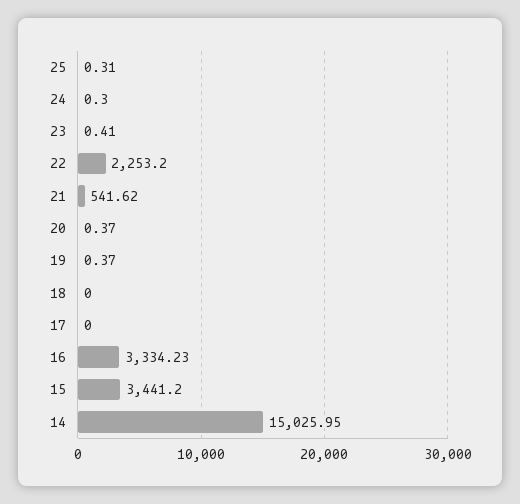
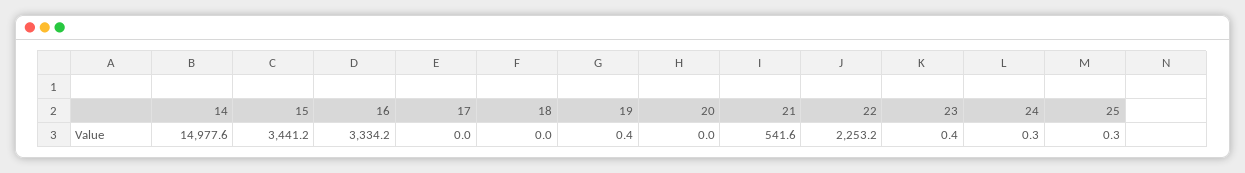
  {
    "25": 0.31,
    "24": 0.3,
    "23": 0.41,
    "22": 2253.2,
    "21": 541.62,
-   "20": 0.37,
+   "20": 0,
    "19": 0.37,
    "18": 0,
    "17": 0,
    "16": 3334.23,
    "15": 3441.2,
-   "14": 15025.95
+   "14": 14977.6
  }

